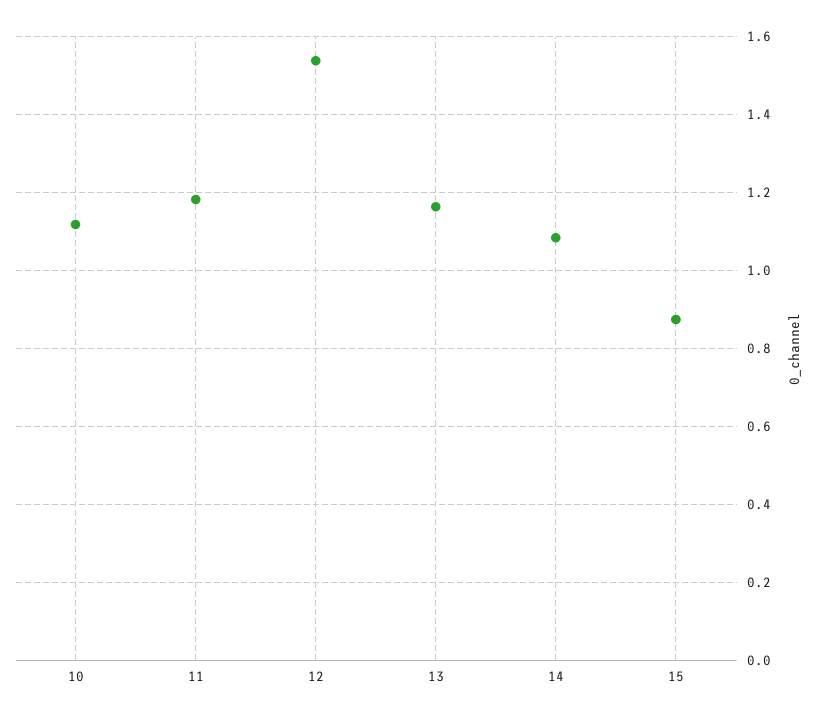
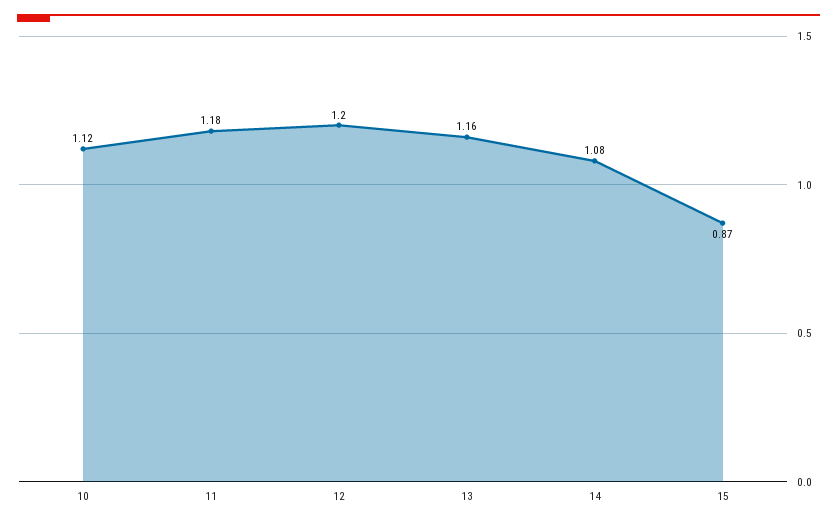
  {
    "10": 1.12,
    "11": 1.18,
-   "12": 1.54,
+   "12": 1.2,
    "13": 1.16,
    "14": 1.08,
    "15": 0.87
  }

